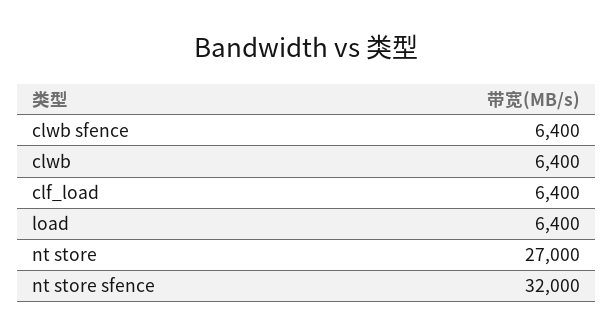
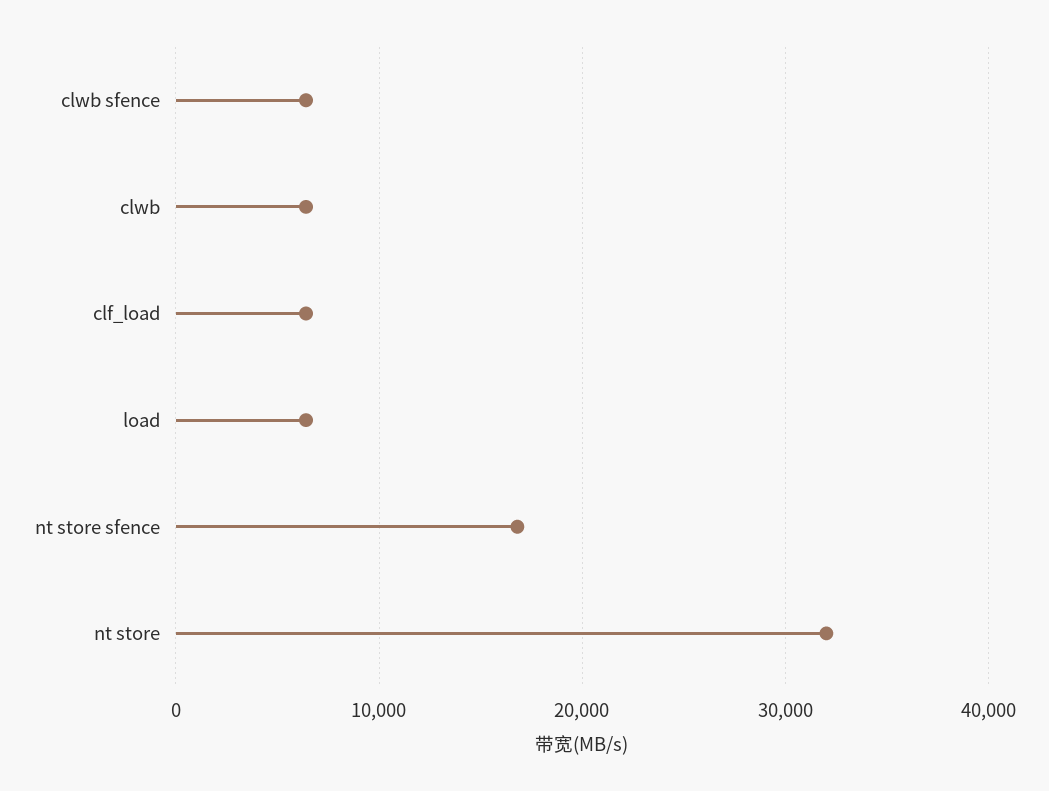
  {
    "clwb sfence": 6400,
    "clwb": 6400,
    "clf_load": 6400,
    "load": 6400,
-   "nt store": 27000,
+   "nt store": 32000,
-   "nt store sfence": 32000
+   "nt store sfence": 17000
  }

